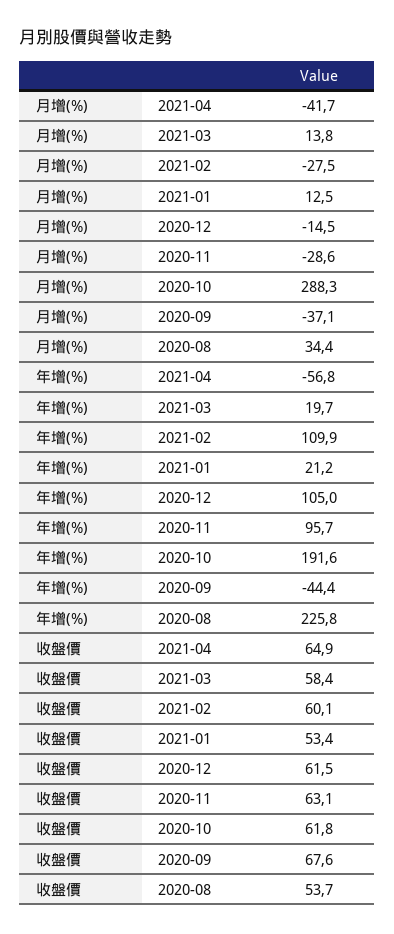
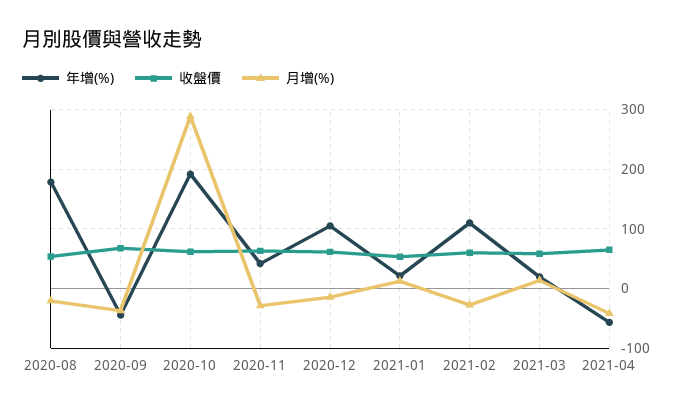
  {
    "月增(%)": {
      "2021-04": -41.7,
      "2021-03": 13.8,
      "2021-02": -27.5,
      "2021-01": 12.5,
      "2020-12": -14.5,
      "2020-11": -28.6,
      "2020-10": 288.3,
      "2020-09": -37.1,
-     "2020-08": 34.4
+     "2020-08": -20
    },
    "年增(%)": {
      "2021-04": -56.8,
      "2021-03": 19.7,
      "2021-02": 109.9,
      "2021-01": 21.2,
      "2020-12": 105,
-     "2020-11": 95.7,
+     "2020-11": 40,
      "2020-10": 191.6,
      "2020-09": -44.4,
-     "2020-08": 225.8
+     "2020-08": 180
    },
    "收盤價": {
      "2021-04": 64.9,
      "2021-03": 58.4,
      "2021-02": 60.1,
      "2021-01": 53.4,
      "2020-12": 61.5,
      "2020-11": 63.1,
      "2020-10": 61.8,
      "2020-09": 67.6,
      "2020-08": 53.7
    }
  }

